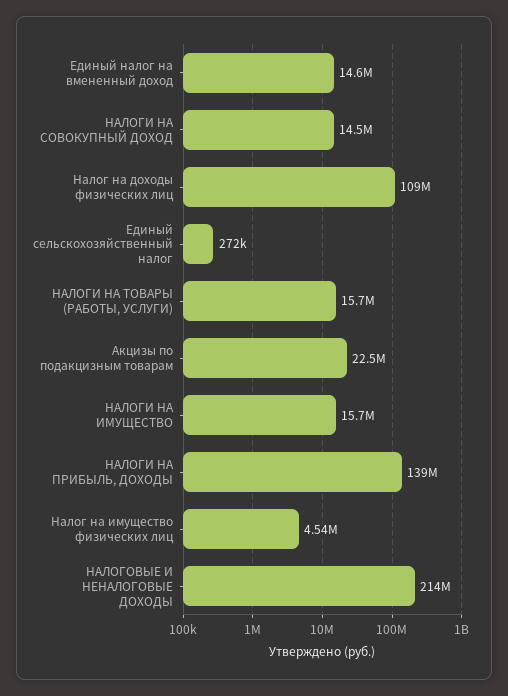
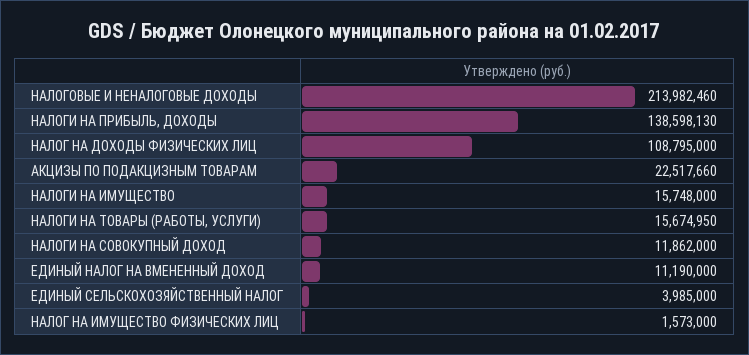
  {
-   "Единый налог на вмененный доход": 14600000,
+   "Единый налог на вмененный доход": 11190000,
-   "НАЛОГИ НА СОВОКУПНЫЙ ДОХОД": 14500000,
+   "НАЛОГИ НА СОВОКУПНЫЙ ДОХОД": 11862000,
    "Налог на доходы физических лиц": 108795000,
-   "Единый сельскохозяйственный налог": 272000,
+   "Единый сельскохозяйственный налог": 3985000,
    "НАЛОГИ НА ТОВАРЫ (РАБОТЫ, УСЛУГИ)": 15674950,
    "Акцизы по подакцизным товарам": 22517660,
    "НАЛОГИ НА ИМУЩЕСТВО": 15748000,
    "НАЛОГИ НА ПРИБЫЛЬ, ДОХОДЫ": 138598130,
-   "Налог на имущество физических лиц": 4540000,
+   "Налог на имущество физических лиц": 1573000,
    "НАЛОГОВЫЕ И НЕНАЛОГОВЫЕ ДОХОДЫ": 213982460
  }

